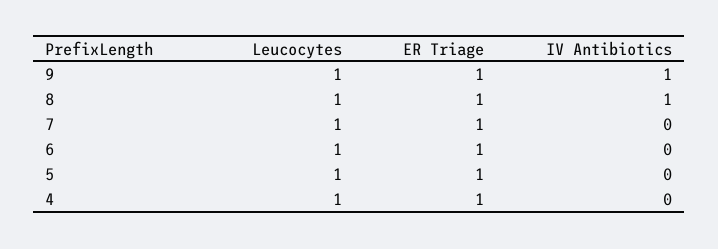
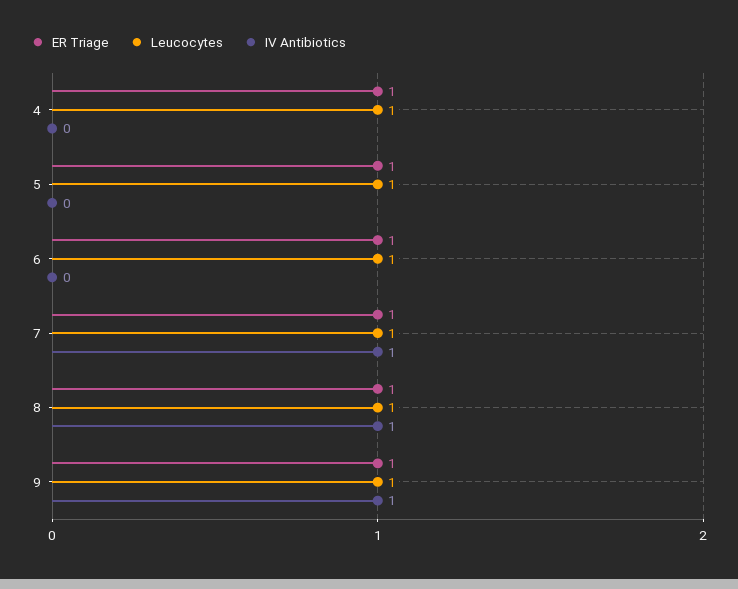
  {
    "Leucocytes": {
      "9": 1,
      "8": 1,
      "7": 1,
      "6": 1,
      "5": 1,
      "4": 1
    },
    "ER Triage": {
      "9": 1,
      "8": 1,
      "7": 1,
      "6": 1,
      "5": 1,
      "4": 1
    },
    "IV Antibiotics": {
      "9": 1,
      "8": 1,
-     "7": 0,
+     "7": 1,
      "6": 0,
      "5": 0,
      "4": 0
    }
  }

